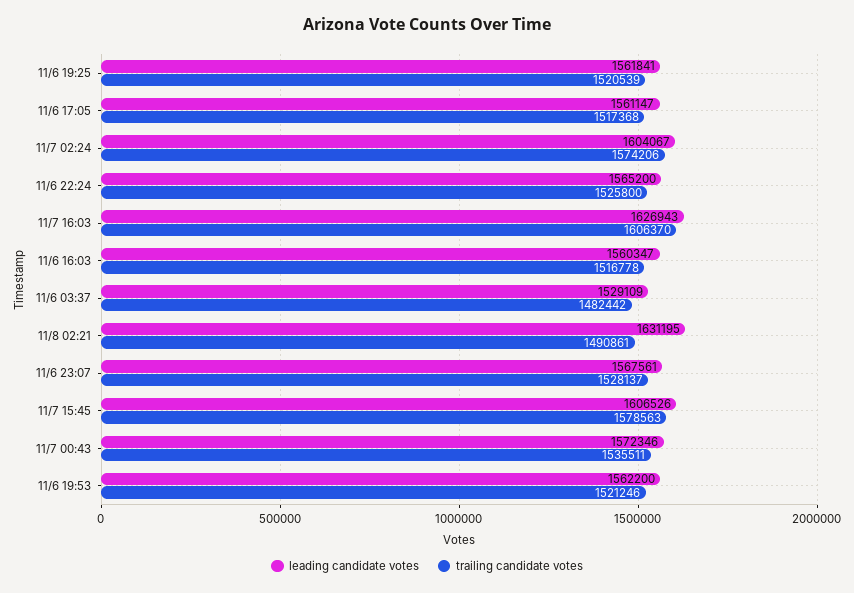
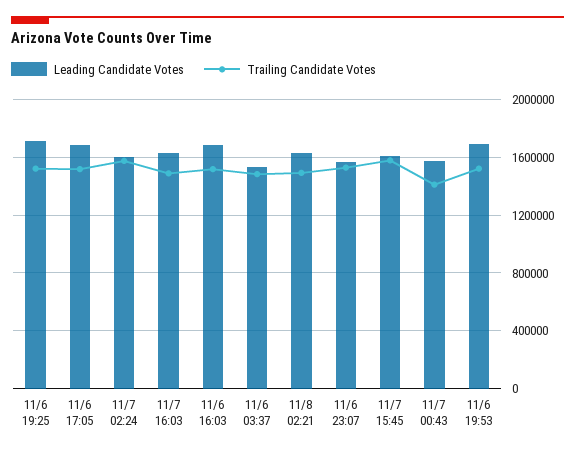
  {
    "leading candidate votes": {
-     "11/6 19:25": 1561841,
+     "11/6 19:25": 1700000,
-     "11/6 17:05": 1561147,
+     "11/6 17:05": 1700000,
      "11/7 02:24": 1604067,
-     "11/6 22:24": 1565200,
      "11/7 16:03": 1626943,
-     "11/6 16:03": 1560347,
+     "11/6 16:03": 1700000,
      "11/6 03:37": 1529109,
      "11/8 02:21": 1631195,
      "11/6 23:07": 1567561,
      "11/7 15:45": 1606526,
      "11/7 00:43": 1572346,
-     "11/6 19:53": 1562200
+     "11/6 19:53": 1700000
    },
    "trailing candidate votes": {
      "11/6 19:25": 1520539,
      "11/6 17:05": 1517368,
      "11/7 02:24": 1574206,
-     "11/6 22:24": 1525800,
-     "11/7 16:03": 1606370,
+     "11/7 16:03": 1500000,
      "11/6 16:03": 1516778,
      "11/6 03:37": 1482442,
      "11/8 02:21": 1490861,
      "11/6 23:07": 1528137,
      "11/7 15:45": 1578563,
-     "11/7 00:43": 1535511,
+     "11/7 00:43": 1400000,
      "11/6 19:53": 1521246
    }
  }

